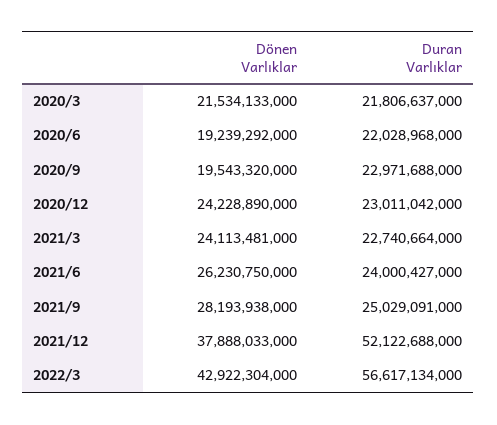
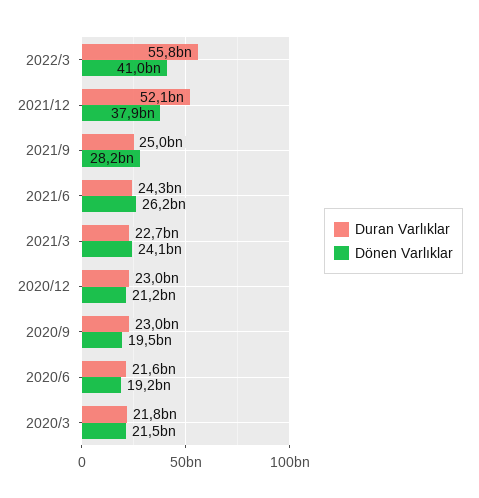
  {
    "Dönen Varlıklar": {
      "2020/3": 21534133000,
      "2020/6": 19239292000,
      "2020/9": 19543320000,
-     "2020/12": 24228890000,
+     "2020/12": 21200000000,
      "2021/3": 24113481000,
      "2021/6": 26230750000,
      "2021/9": 28193938000,
      "2021/12": 37888033000,
-     "2022/3": 42922304000
+     "2022/3": 41000000000
    },
    "Duran Varlıklar": {
      "2020/3": 21806637000,
-     "2020/6": 22028968000,
+     "2020/6": 21600000000,
      "2020/9": 22971688000,
      "2020/12": 23011042000,
      "2021/3": 22740664000,
-     "2021/6": 24000427000,
+     "2021/6": 24300000000,
      "2021/9": 25029091000,
      "2021/12": 52122688000,
-     "2022/3": 56617134000
+     "2022/3": 55800000000
    }
  }

